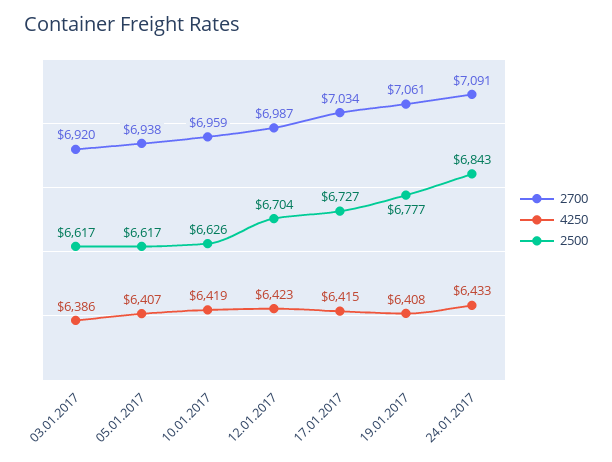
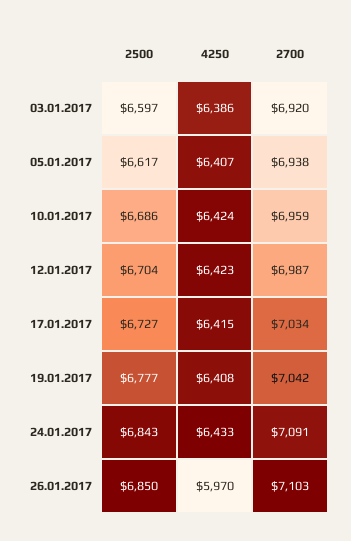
  {
    "2700": {
      "03.01.2017": 6920,
      "05.01.2017": 6938,
      "10.01.2017": 6959,
      "12.01.2017": 6987,
      "17.01.2017": 7034,
-     "19.01.2017": 7061,
+     "19.01.2017": 7042,
-     "24.01.2017": 7091
+     "24.01.2017": 7091,
+     "26.01.2017": 7103
    },
    "4250": {
      "03.01.2017": 6386,
      "05.01.2017": 6407,
-     "10.01.2017": 6419,
+     "10.01.2017": 6424,
      "12.01.2017": 6423,
      "17.01.2017": 6415,
      "19.01.2017": 6408,
-     "24.01.2017": 6433
+     "24.01.2017": 6433,
+     "26.01.2017": 5970
    },
    "2500": {
-     "03.01.2017": 6617,
+     "03.01.2017": 6597,
      "05.01.2017": 6617,
-     "10.01.2017": 6626,
+     "10.01.2017": 6686,
      "12.01.2017": 6704,
      "17.01.2017": 6727,
      "19.01.2017": 6777,
-     "24.01.2017": 6843
+     "24.01.2017": 6843,
+     "26.01.2017": 6850
    }
  }

